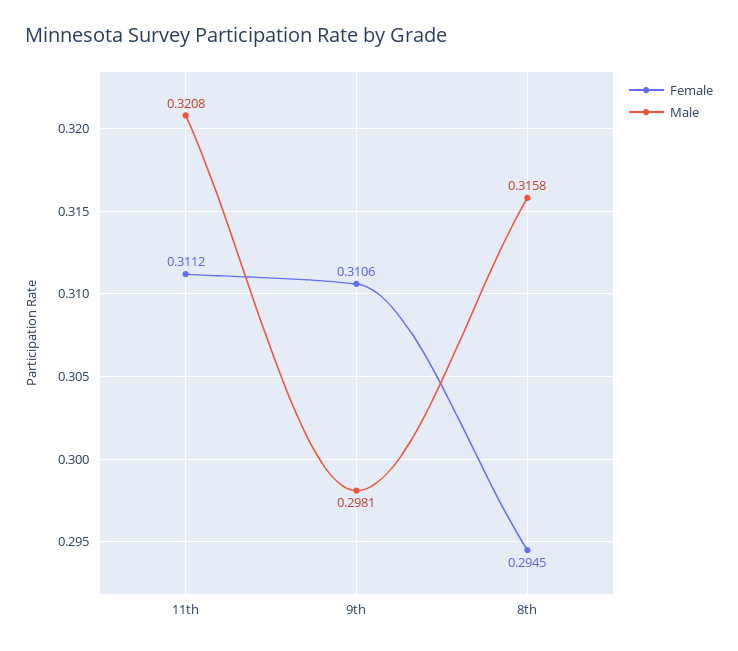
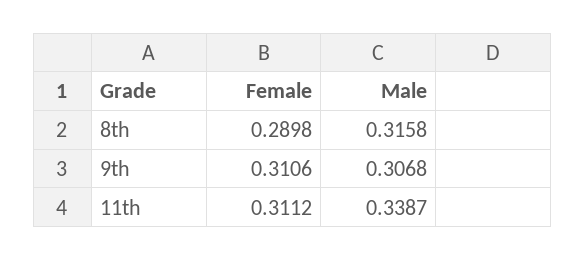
  {
    "Female": {
      "11th": 0.3112,
      "9th": 0.3106,
-     "8th": 0.2945
+     "8th": 0.2898
    },
    "Male": {
-     "11th": 0.3208,
+     "11th": 0.3387,
-     "9th": 0.2981,
+     "9th": 0.3068,
      "8th": 0.3158
    }
  }

